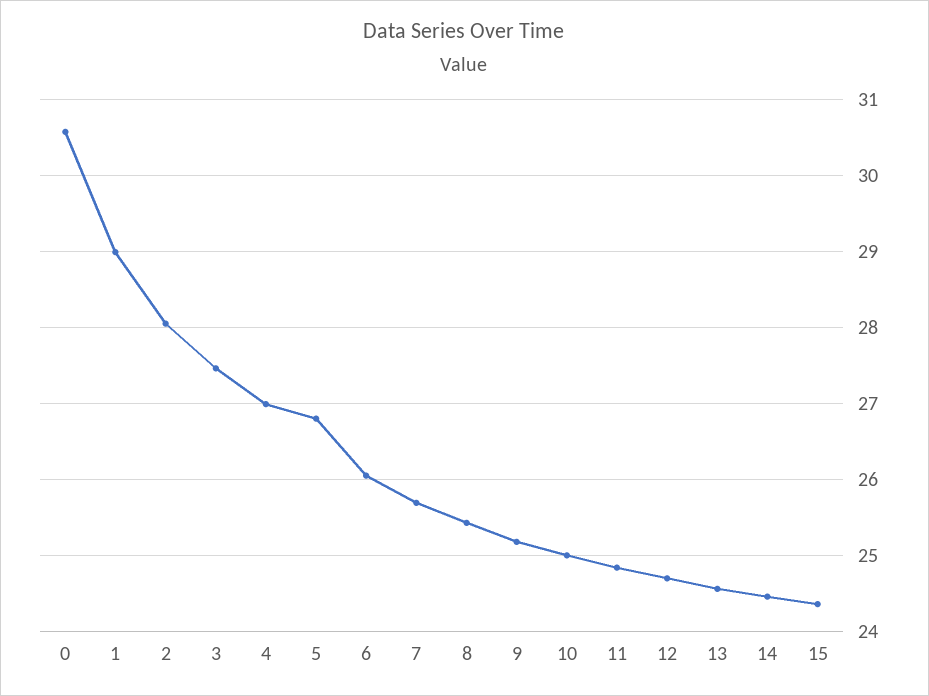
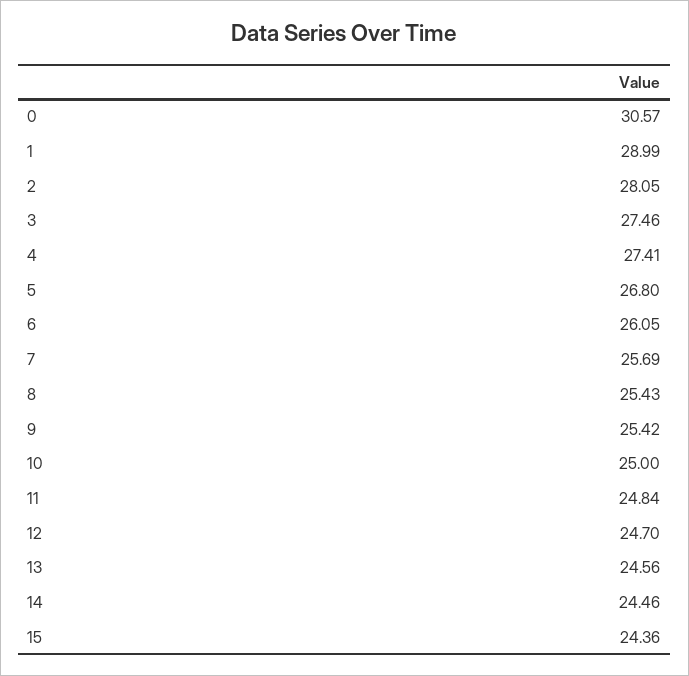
  {
    "0": 30.57,
    "1": 28.99,
    "2": 28.05,
    "3": 27.46,
-   "4": 27,
+   "4": 27.41,
    "5": 26.8,
    "6": 26.05,
    "7": 25.69,
    "8": 25.43,
-   "9": 25.2,
+   "9": 25.42,
    "10": 25,
    "11": 24.84,
    "12": 24.7,
    "13": 24.56,
    "14": 24.46,
    "15": 24.36
  }

